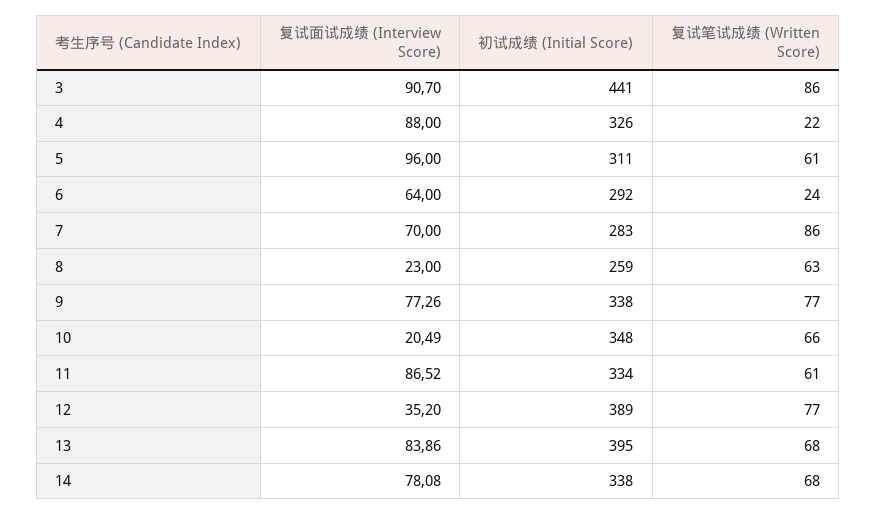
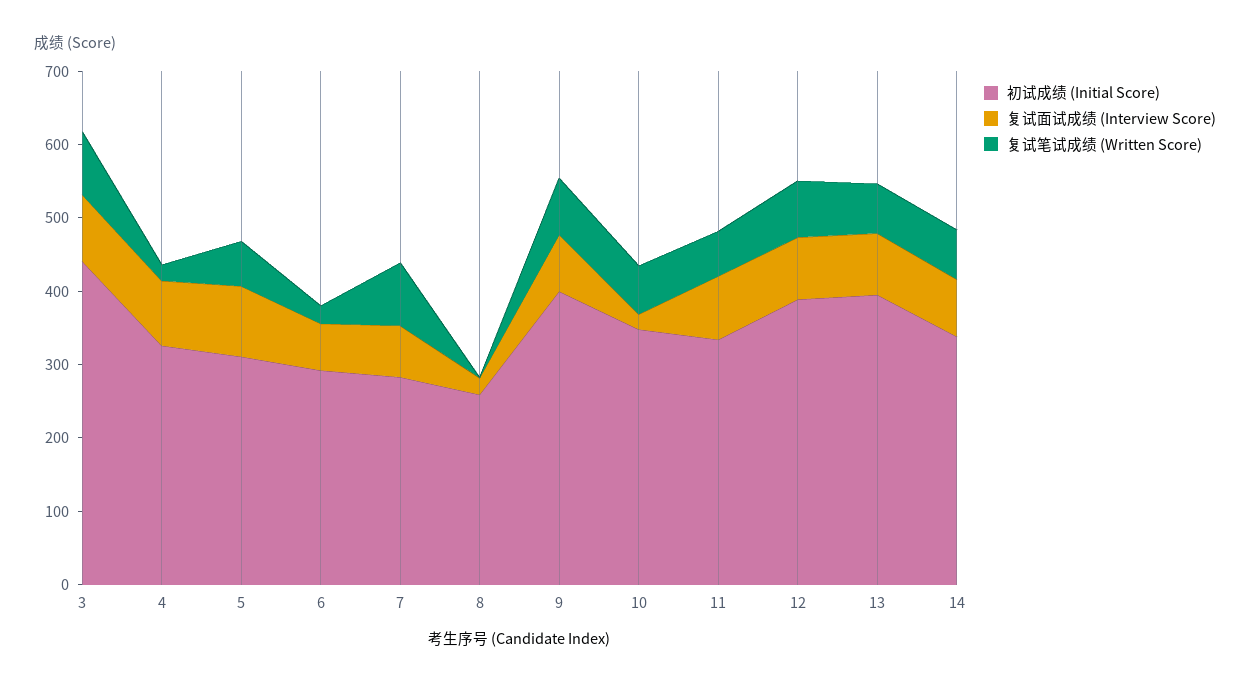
  {
    "复试面试成绩 (Interview Score)": {
      "3": 90.7,
      "4": 88,
      "5": 96,
      "6": 64,
      "7": 70,
      "8": 23,
      "9": 77.26,
      "10": 20.49,
      "11": 86.52,
-     "12": 35.2,
+     "12": 80,
      "13": 83.86,
      "14": 78.08
    },
    "初试成绩 (Initial Score)": {
      "3": 441,
      "4": 326,
      "5": 311,
      "6": 292,
      "7": 283,
      "8": 259,
-     "9": 338,
+     "9": 400,
      "10": 348,
      "11": 334,
      "12": 389,
      "13": 395,
      "14": 338
    },
    "复试笔试成绩 (Written Score)": {
      "3": 86,
      "4": 22,
      "5": 61,
      "6": 24,
      "7": 86,
-     "8": 63,
+     "8": 0,
      "9": 77,
      "10": 66,
      "11": 61,
      "12": 77,
      "13": 68,
      "14": 68
    }
  }

